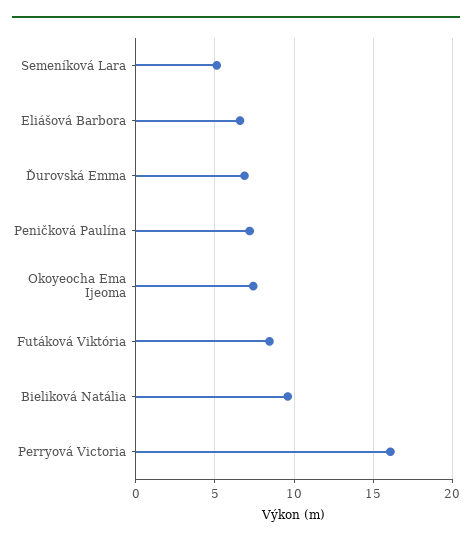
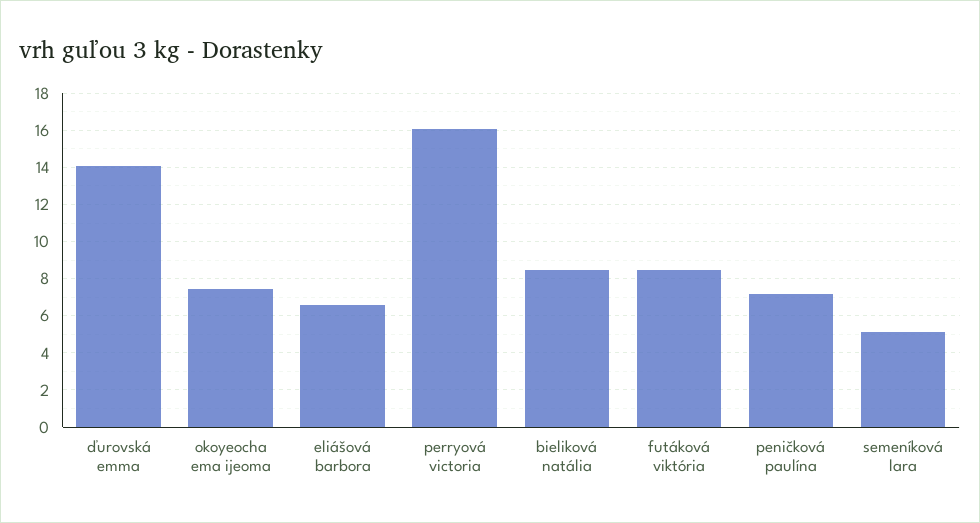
  {
    "Semeníková Lara": 5,
    "Eliášová Barbora": 6.5,
-   "Ďurovská Emma": 7,
+   "Ďurovská Emma": 14,
    "Peničková Paulína": 7,
    "Okoyeocha Ema Ijeoma": 7.5,
    "Futáková Viktória": 8.5,
-   "Bieliková Natália": 9.5,
+   "Bieliková Natália": 8.5,
    "Perryová Victoria": 16
  }

